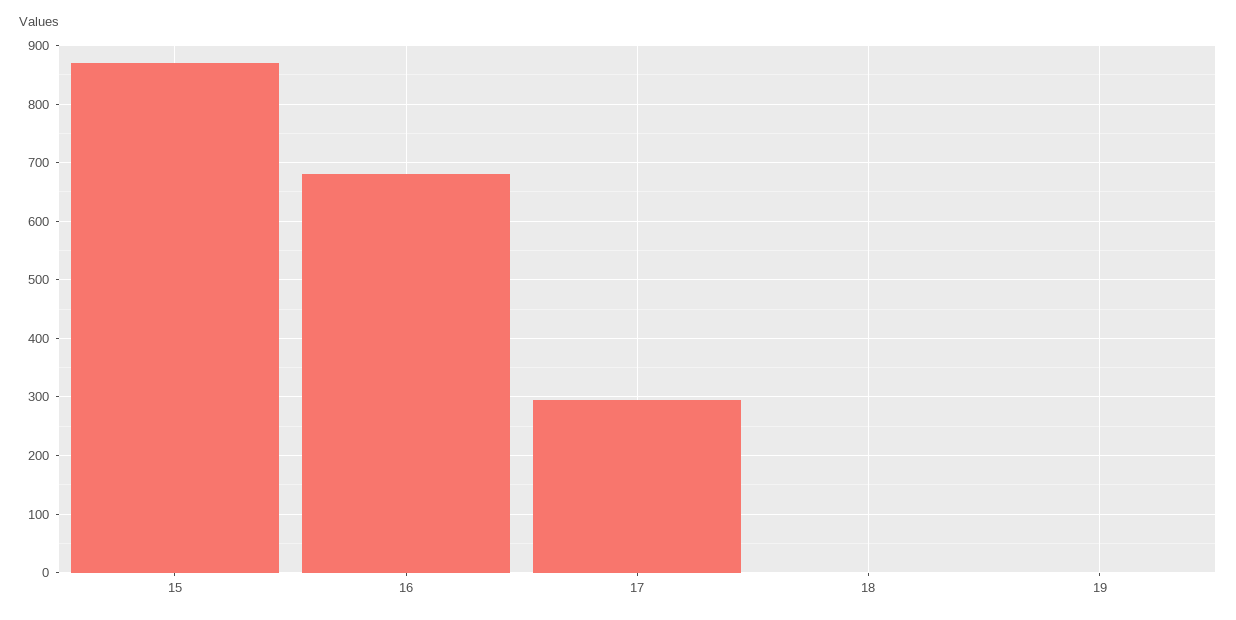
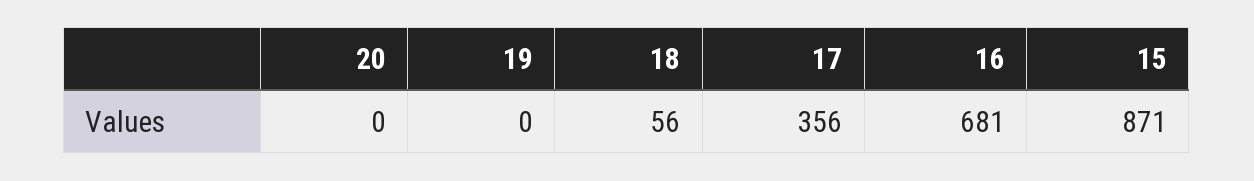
  {
    "15": 871,
    "16": 681,
-   "17": 300,
+   "17": 356,
-   "18": 0,
+   "18": 56,
-   "19": 0
+   "19": 0,
+   "20": 0
  }

